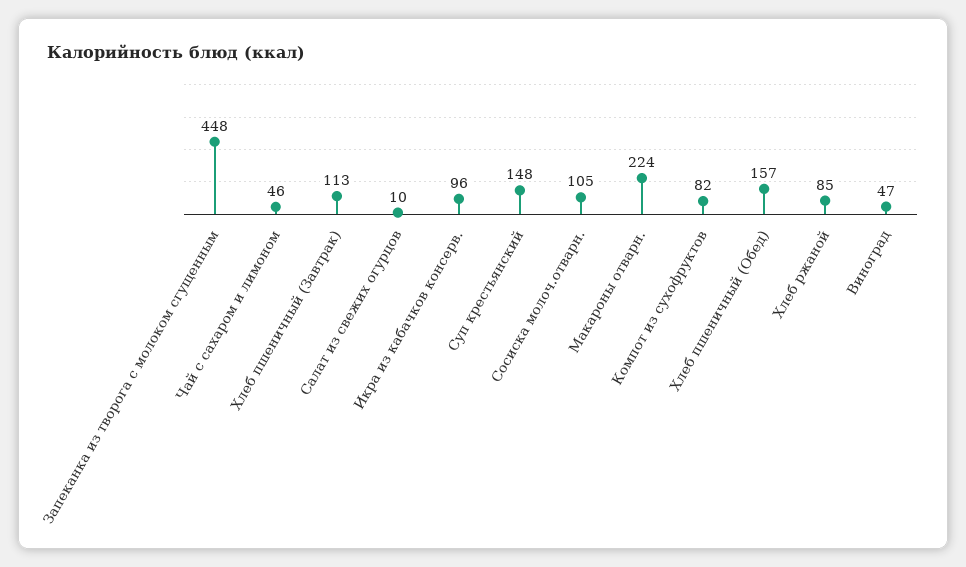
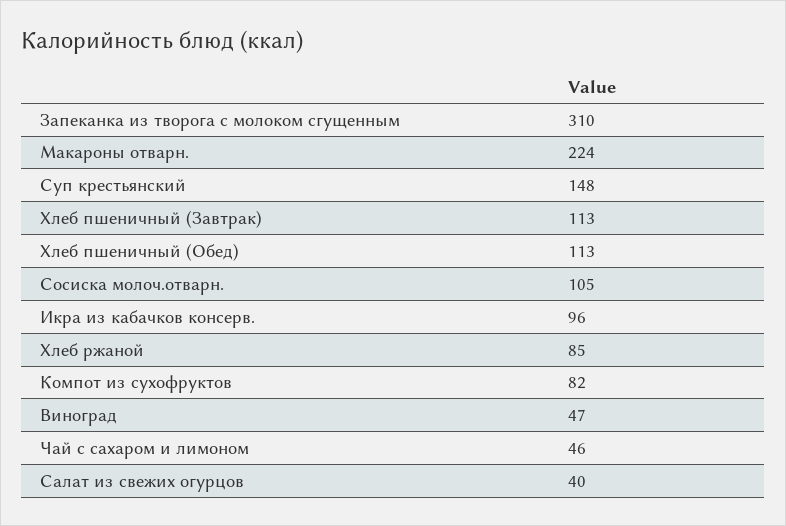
  {
-   "Запеканка из творога с молоком сгущенным": 448,
+   "Запеканка из творога с молоком сгущенным": 310,
    "Чай с сахаром и лимоном": 46,
    "Хлеб пшеничный (Завтрак)": 113,
-   "Салат из свежих огурцов": 10,
+   "Салат из свежих огурцов": 40,
    "Икра из кабачков консерв.": 96,
    "Суп крестьянский": 148,
    "Сосиска молоч.отварн.": 105,
    "Макароны отварн.": 224,
    "Компот из сухофруктов": 82,
-   "Хлеб пшеничный (Обед)": 157,
+   "Хлеб пшеничный (Обед)": 113,
    "Хлеб ржаной": 85,
    "Виноград": 47
  }

